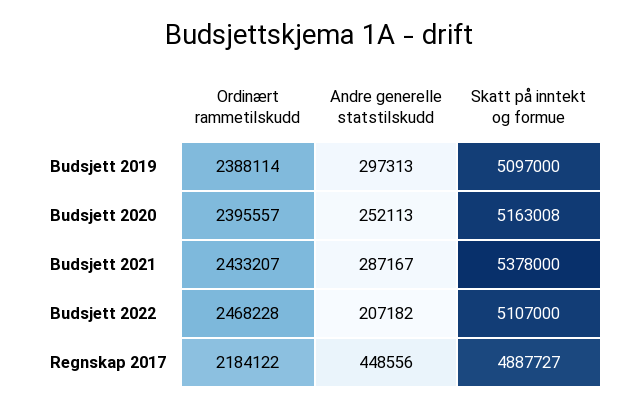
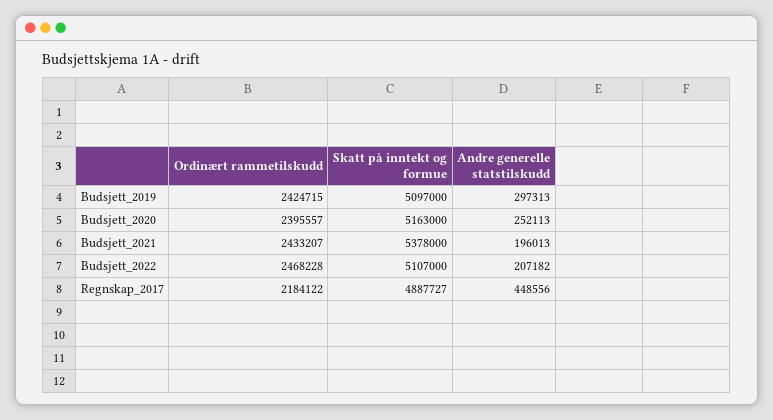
  {
    "Ordinært rammetilskudd": {
-     "Budsjett 2019": 2388114,
+     "Budsjett 2019": 2424715,
      "Budsjett 2020": 2395557,
      "Budsjett 2021": 2433207,
      "Budsjett 2022": 2468228,
      "Regnskap 2017": 2184122
    },
    "Andre generelle statstilskudd": {
      "Budsjett 2019": 297313,
      "Budsjett 2020": 252113,
-     "Budsjett 2021": 287167,
+     "Budsjett 2021": 196013,
      "Budsjett 2022": 207182,
      "Regnskap 2017": 448556
    },
    "Skatt på inntekt og formue": {
      "Budsjett 2019": 5097000,
-     "Budsjett 2020": 5163008,
+     "Budsjett 2020": 5163000,
      "Budsjett 2021": 5378000,
      "Budsjett 2022": 5107000,
      "Regnskap 2017": 4887727
    }
  }

